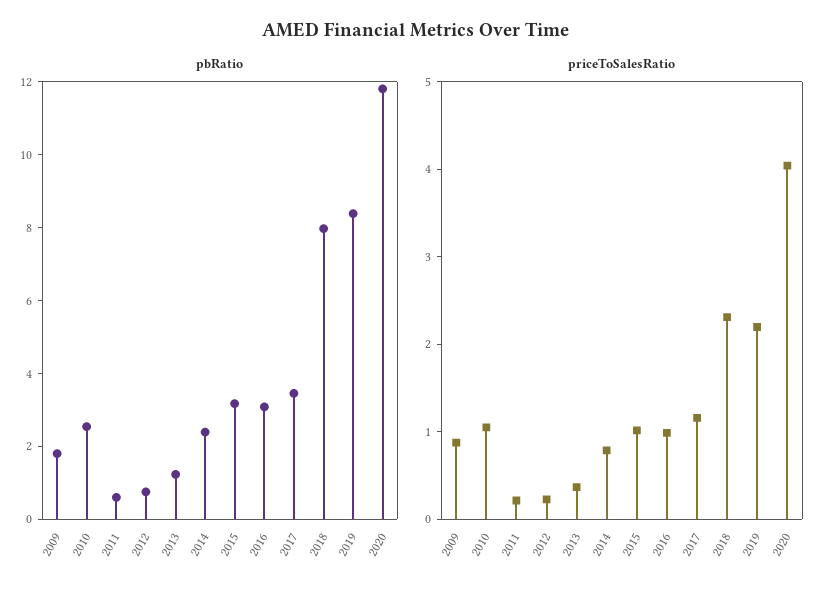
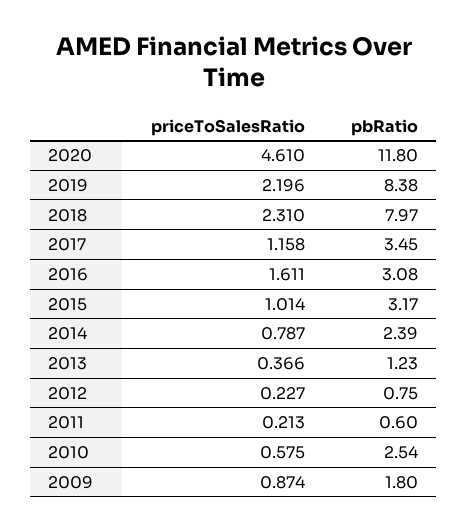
  {
    "pbRatio": {
      "2009": 1.8,
      "2010": 2.54,
      "2011": 0.6,
      "2012": 0.75,
      "2013": 1.23,
      "2014": 2.39,
      "2015": 3.17,
      "2016": 3.08,
      "2017": 3.45,
      "2018": 7.97,
      "2019": 8.38,
      "2020": 11.8
    },
    "priceToSalesRatio": {
      "2009": 0.874,
-     "2010": 1,
+     "2010": 0.575,
      "2011": 0.213,
      "2012": 0.227,
      "2013": 0.366,
      "2014": 0.787,
      "2015": 1.014,
-     "2016": 1,
+     "2016": 1.611,
      "2017": 1.158,
      "2018": 2.31,
      "2019": 2.196,
-     "2020": 4
+     "2020": 4.61
    }
  }

